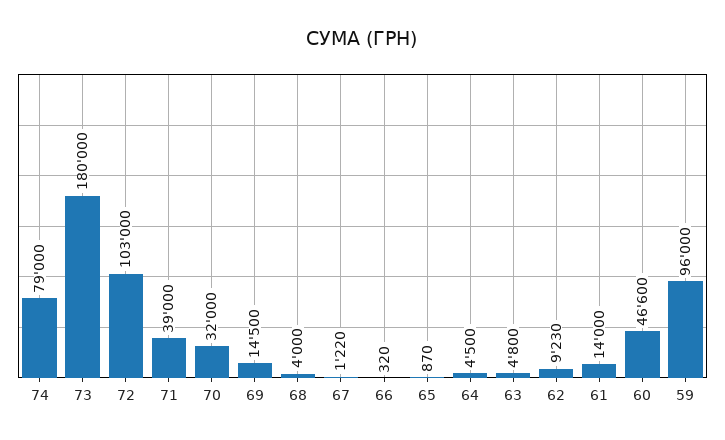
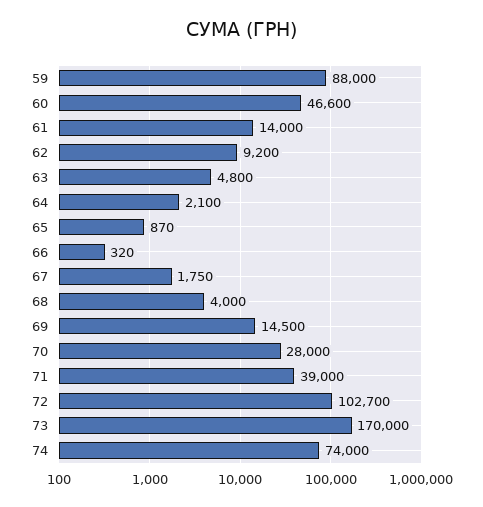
  {
-   "74": 79000,
+   "74": 74000,
-   "73": 180000,
+   "73": 170000,
-   "72": 103000,
+   "72": 102700,
    "71": 39000,
-   "70": 32000,
+   "70": 28000,
    "69": 14500,
    "68": 4000,
-   "67": 1220,
+   "67": 1750,
    "66": 320,
    "65": 870,
-   "64": 4500,
+   "64": 2100,
    "63": 4800,
-   "62": 9230,
+   "62": 9200,
    "61": 14000,
    "60": 46600,
-   "59": 96000
+   "59": 88000
  }

